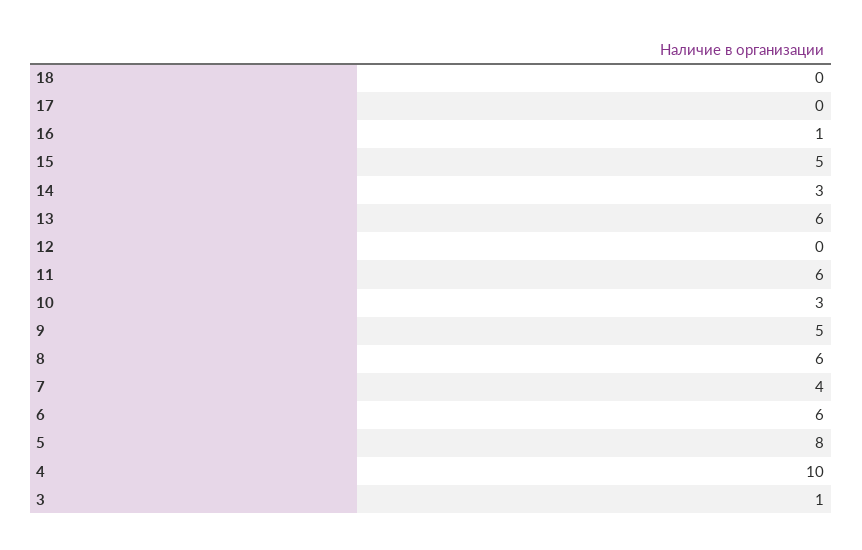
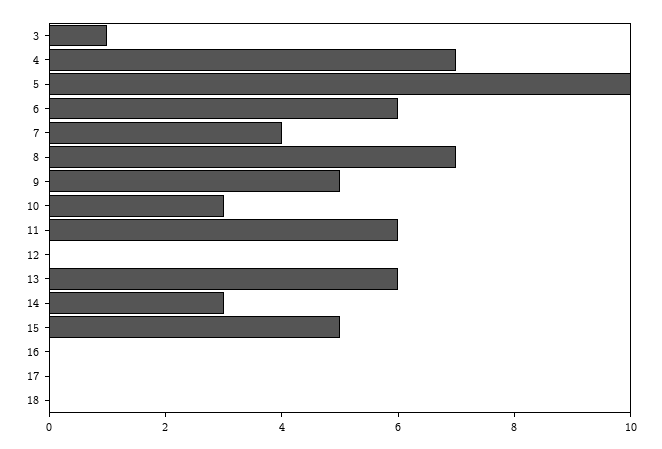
  {
    "18": 0,
    "17": 0,
-   "16": 1,
+   "16": 0,
    "15": 5,
    "14": 3,
    "13": 6,
    "12": 0,
    "11": 6,
    "10": 3,
    "9": 5,
-   "8": 6,
+   "8": 7,
    "7": 4,
    "6": 6,
-   "5": 8,
+   "5": 10,
-   "4": 10,
+   "4": 7,
    "3": 1
  }

